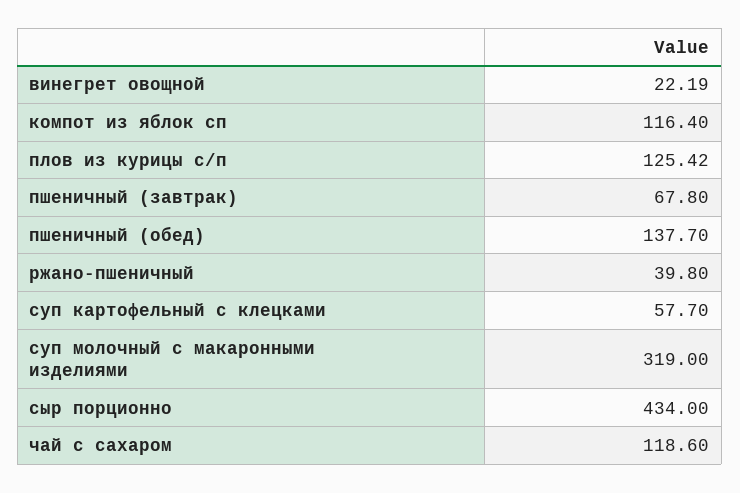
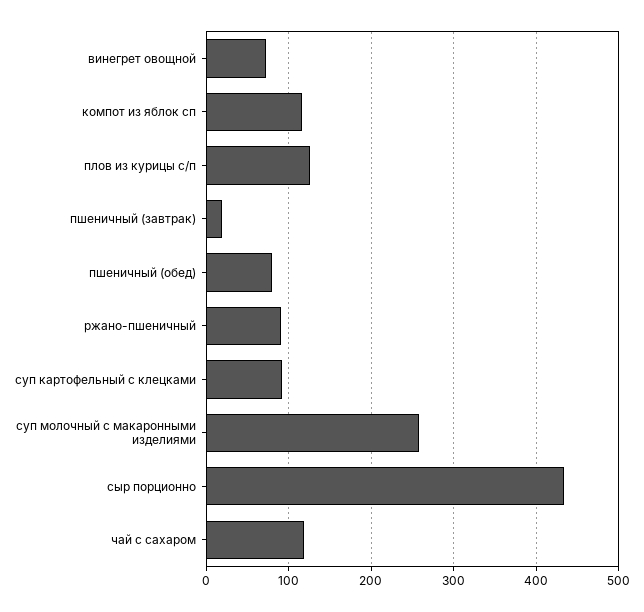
  {
-   "винегрет овощной": 22.19,
+   "винегрет овощной": 70,
    "компот из яблок сп": 116.4,
    "плов из курицы с/п": 125.42,
-   "пшеничный (завтрак)": 67.8,
+   "пшеничный (завтрак)": 20,
-   "пшеничный (обед)": 137.7,
+   "пшеничный (обед)": 80,
-   "ржано-пшеничный": 39.8,
+   "ржано-пшеничный": 90,
-   "суп картофельный с клецками": 57.7,
+   "суп картофельный с клецками": 90,
-   "суп молочный с макаронными изделиями": 319,
+   "суп молочный с макаронными изделиями": 260,
    "сыр порционно": 434,
    "чай с сахаром": 118.6
  }

